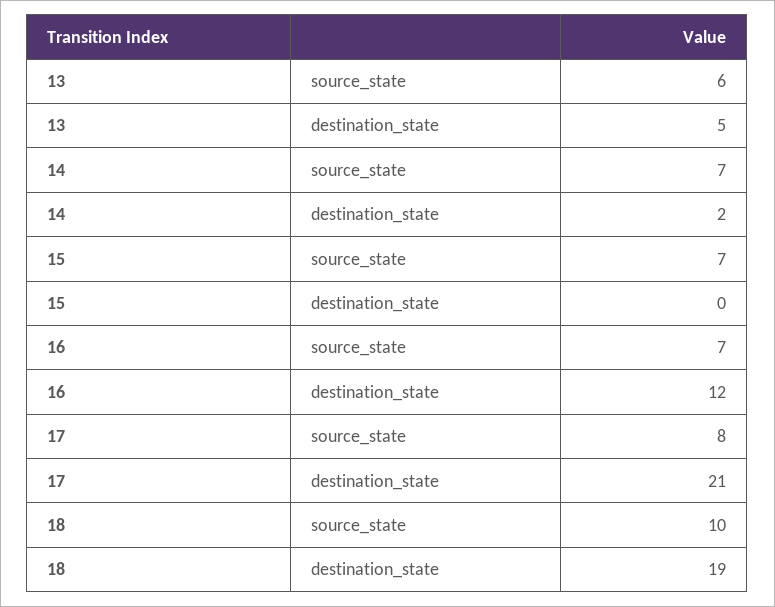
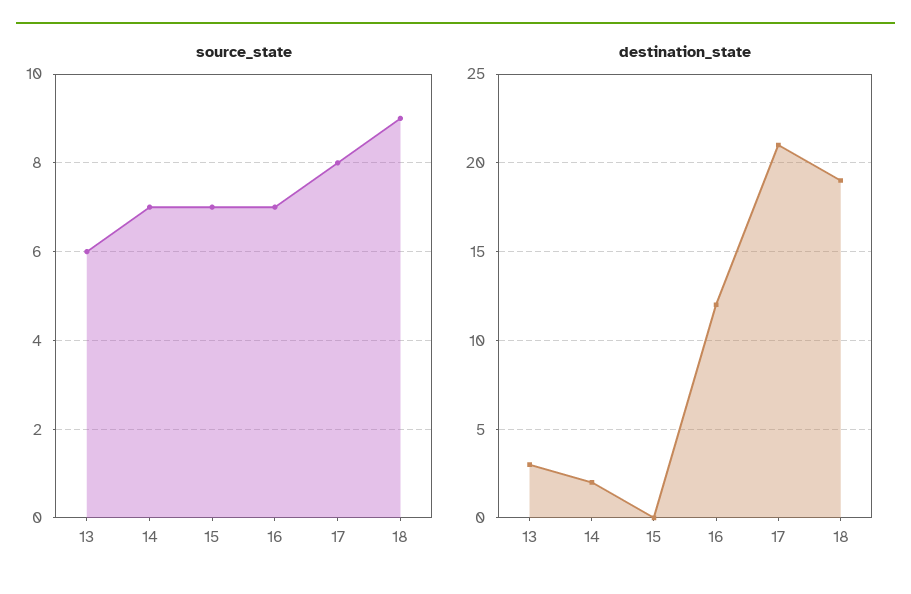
  {
    "source_state": {
      "13": 6,
      "14": 7,
      "15": 7,
      "16": 7,
      "17": 8,
-     "18": 10
+     "18": 9
    },
    "destination_state": {
-     "13": 5,
+     "13": 3,
      "14": 2,
      "15": 0,
      "16": 12,
      "17": 21,
      "18": 19
    }
  }

